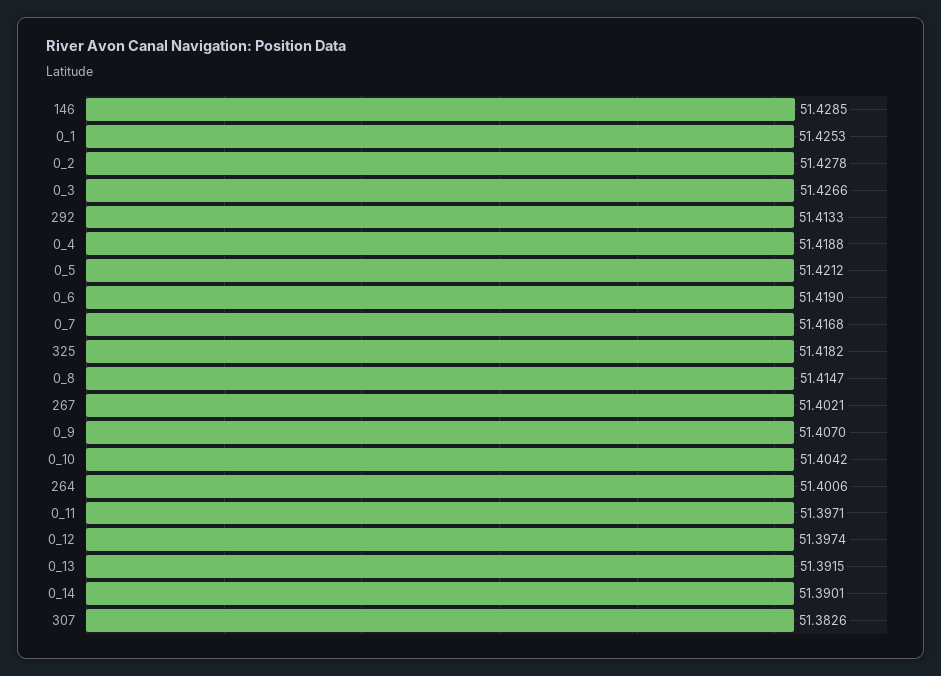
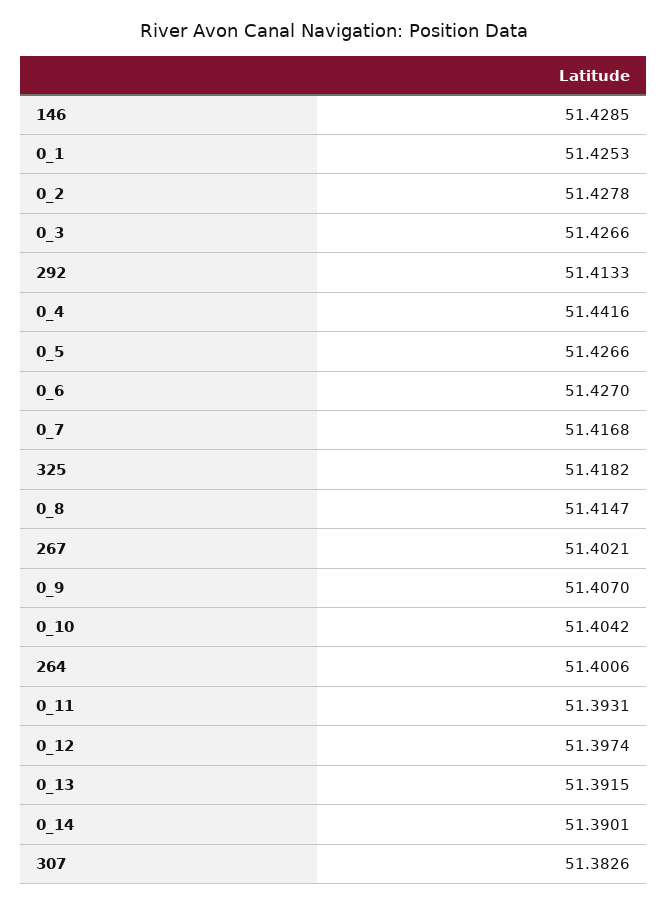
  {
    "146": 51.4285,
    "0_1": 51.4253,
    "0_2": 51.4278,
    "0_3": 51.4266,
    "292": 51.4133,
-   "0_4": 51.4188,
+   "0_4": 51.4416,
-   "0_5": 51.4212,
+   "0_5": 51.4266,
-   "0_6": 51.419,
+   "0_6": 51.427,
    "0_7": 51.4168,
    "325": 51.4182,
    "0_8": 51.4147,
    "267": 51.4021,
    "0_9": 51.407,
    "0_10": 51.4042,
    "264": 51.4006,
-   "0_11": 51.3971,
+   "0_11": 51.3931,
    "0_12": 51.3974,
    "0_13": 51.3915,
    "0_14": 51.3901,
    "307": 51.3826
  }

